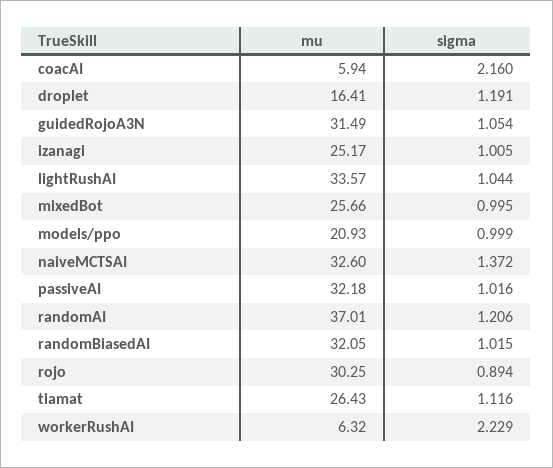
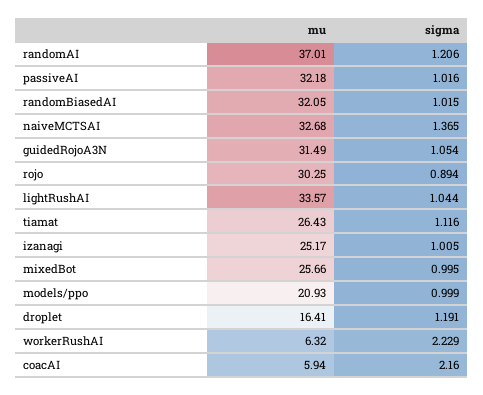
  {
    "mu": {
      "coacAI": 5.94,
      "droplet": 16.41,
      "guidedRojoA3N": 31.49,
      "izanagi": 25.17,
      "lightRushAI": 33.57,
      "mixedBot": 25.66,
      "models/ppo": 20.93,
-     "naiveMCTSAI": 32.6,
+     "naiveMCTSAI": 32.68,
      "passiveAI": 32.18,
      "randomAI": 37.01,
      "randomBiasedAI": 32.05,
      "rojo": 30.25,
      "tiamat": 26.43,
      "workerRushAI": 6.32
    },
    "sigma": {
      "coacAI": 2.16,
      "droplet": 1.191,
      "guidedRojoA3N": 1.054,
      "izanagi": 1.005,
      "lightRushAI": 1.044,
      "mixedBot": 0.995,
      "models/ppo": 0.999,
-     "naiveMCTSAI": 1.372,
+     "naiveMCTSAI": 1.365,
      "passiveAI": 1.016,
      "randomAI": 1.206,
      "randomBiasedAI": 1.015,
      "rojo": 0.894,
      "tiamat": 1.116,
      "workerRushAI": 2.229
    }
  }

